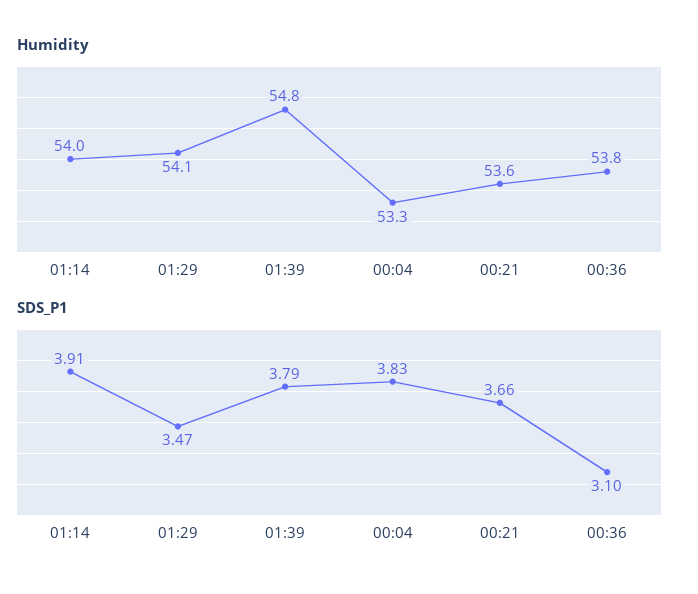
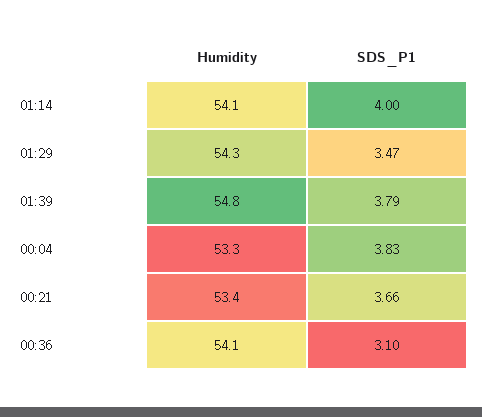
  {
    "Humidity": {
-     "01:14": 54,
+     "01:14": 54.1,
-     "01:29": 54.1,
+     "01:29": 54.3,
      "01:39": 54.8,
      "00:04": 53.3,
-     "00:21": 53.6,
+     "00:21": 53.4,
-     "00:36": 53.8
+     "00:36": 54.1
    },
    "SDS_P1": {
-     "01:14": 3.91,
+     "01:14": 4,
      "01:29": 3.47,
      "01:39": 3.79,
      "00:04": 3.83,
      "00:21": 3.66,
      "00:36": 3.1
    }
  }

